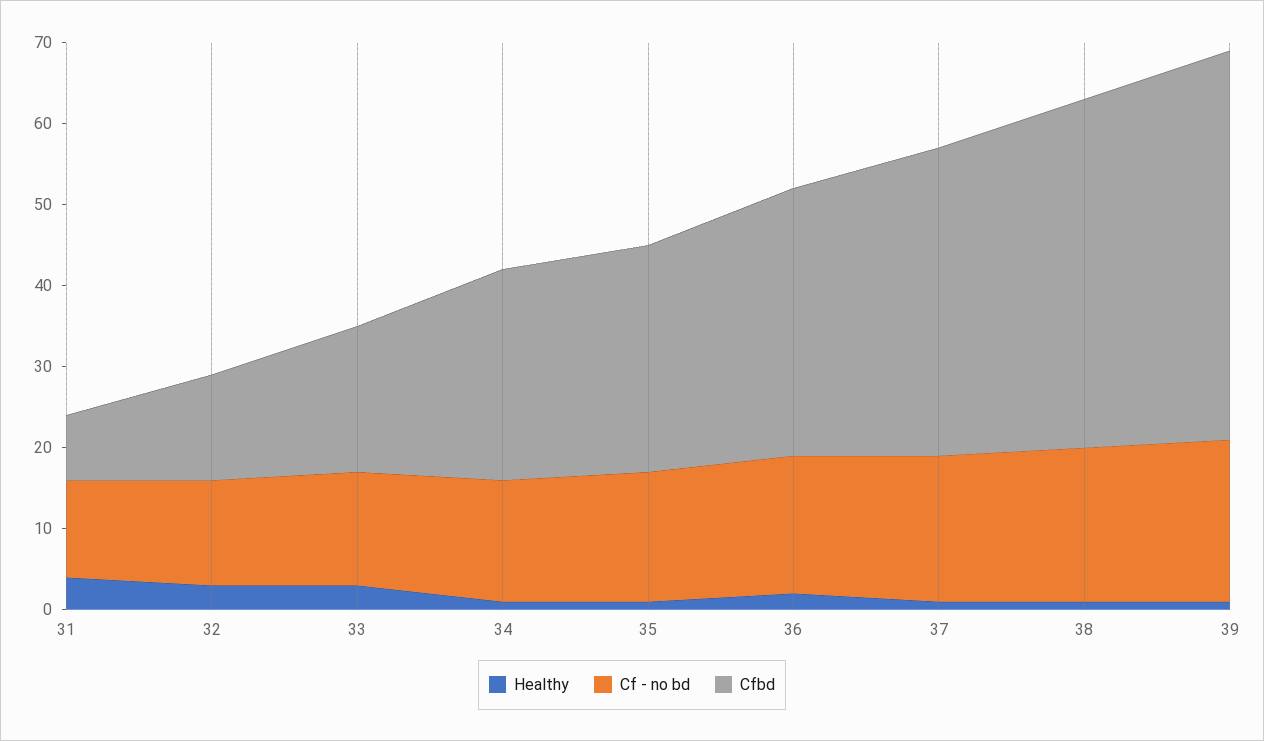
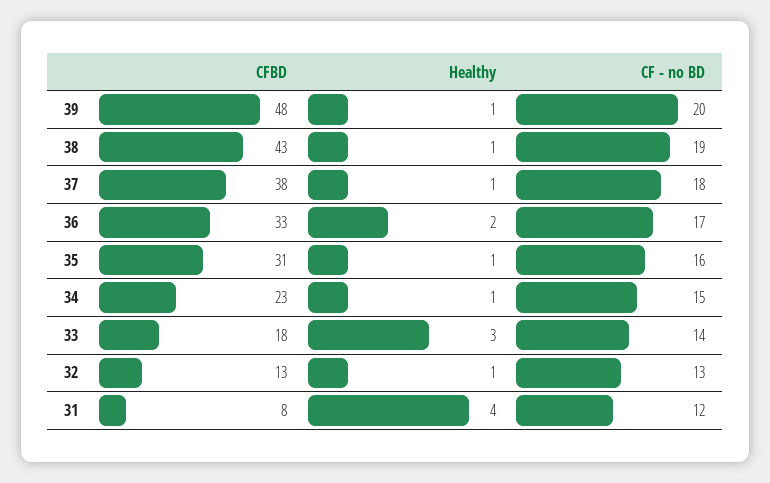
  {
    "Healthy": {
      "31": 4,
-     "32": 3,
+     "32": 1,
      "33": 3,
      "34": 1,
      "35": 1,
      "36": 2,
      "37": 1,
      "38": 1,
      "39": 1
    },
    "Cf - no bd": {
      "31": 12,
      "32": 13,
      "33": 14,
      "34": 15,
      "35": 16,
      "36": 17,
      "37": 18,
      "38": 19,
      "39": 20
    },
    "Cfbd": {
      "31": 8,
      "32": 13,
      "33": 18,
-     "34": 26,
+     "34": 23,
-     "35": 28,
+     "35": 31,
      "36": 33,
      "37": 38,
      "38": 43,
      "39": 48
    }
  }

